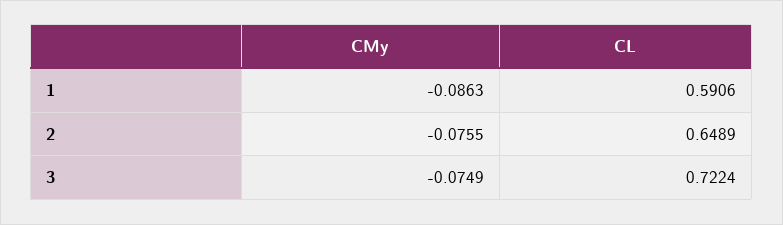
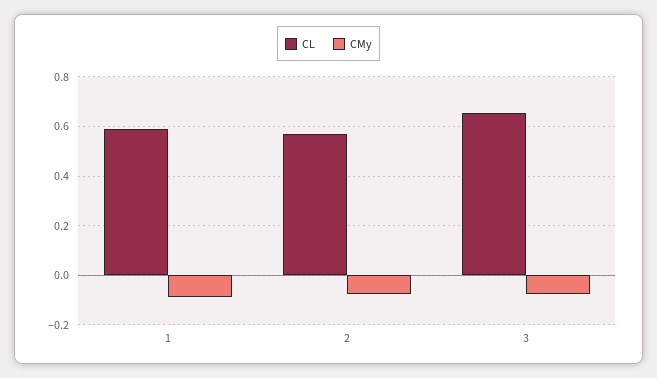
  {
    "CMy": {
      "1": -0.0863,
      "2": -0.0755,
      "3": -0.0749
    },
    "CL": {
      "1": 0.5906,
-     "2": 0.6489,
+     "2": 0.575,
-     "3": 0.7224
+     "3": 0.65
    }
  }

